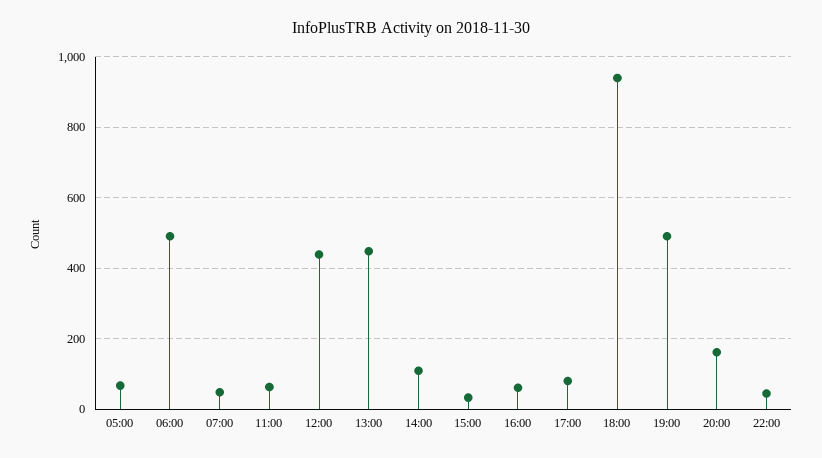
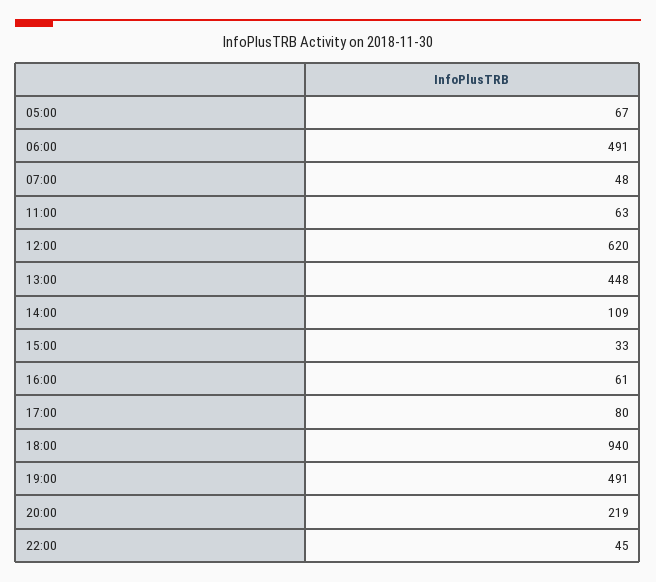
  {
    "05:00": 67,
    "06:00": 491,
    "07:00": 48,
    "11:00": 63,
-   "12:00": 440,
+   "12:00": 620,
    "13:00": 448,
    "14:00": 109,
    "15:00": 33,
    "16:00": 61,
    "17:00": 80,
    "18:00": 940,
    "19:00": 491,
-   "20:00": 160,
+   "20:00": 219,
    "22:00": 45
  }

